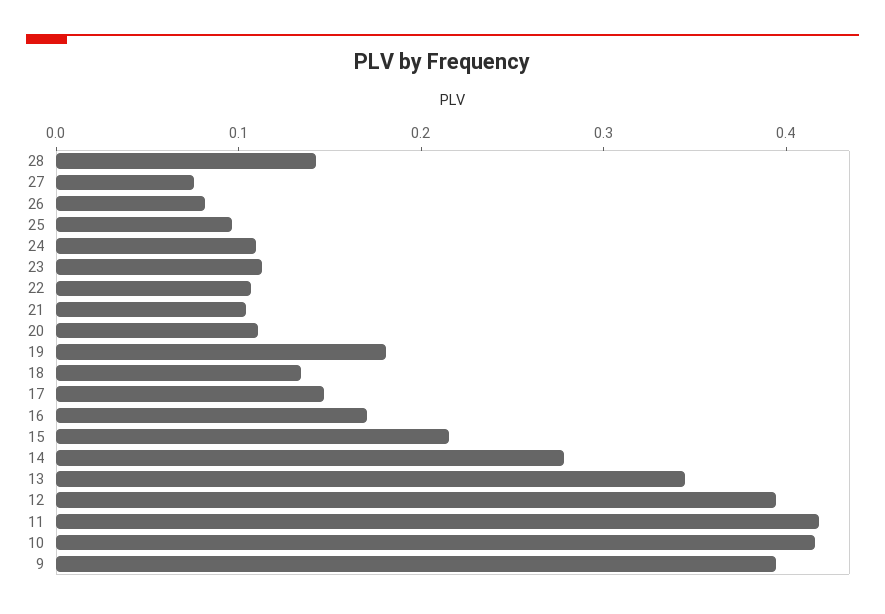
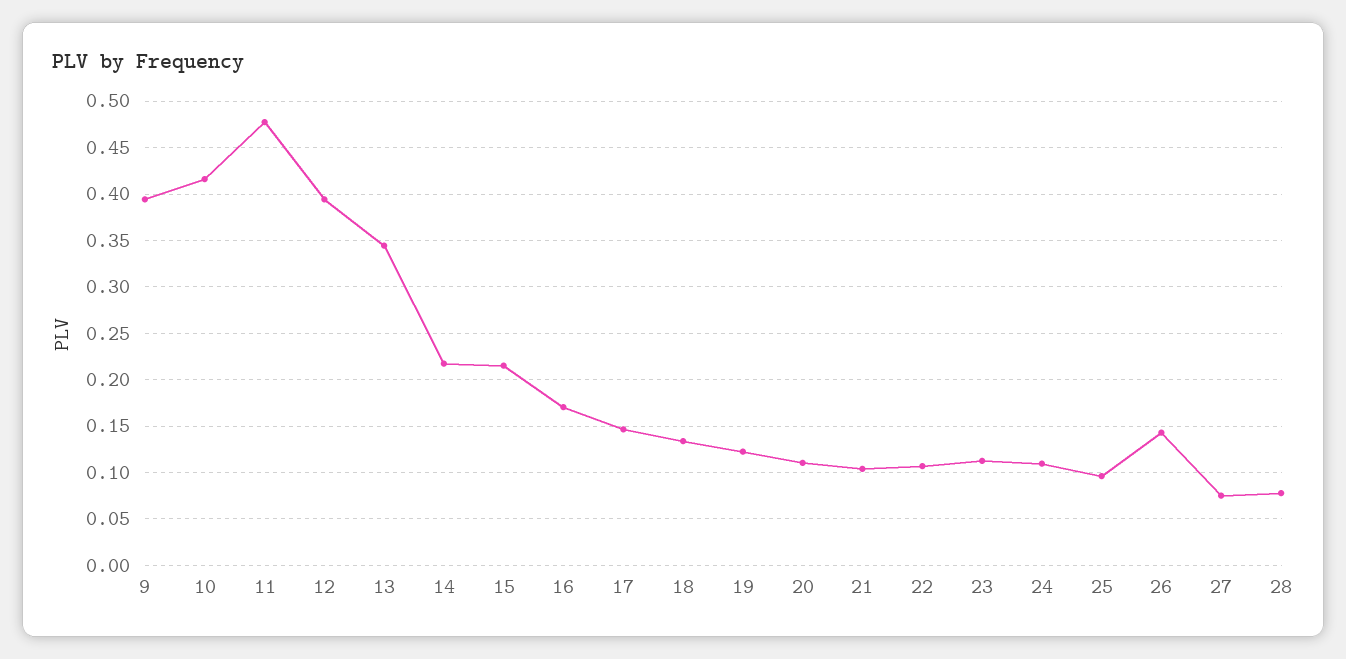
  {
-   "28": 0.14,
+   "28": 0.08,
    "27": 0.08,
-   "26": 0.08,
+   "26": 0.14,
    "25": 0.1,
    "24": 0.11,
    "23": 0.11,
    "22": 0.11,
    "21": 0.1,
    "20": 0.11,
-   "19": 0.18,
+   "19": 0.12,
    "18": 0.13,
    "17": 0.15,
    "16": 0.17,
    "15": 0.22,
-   "14": 0.28,
+   "14": 0.22,
    "13": 0.34,
    "12": 0.39,
-   "11": 0.42,
+   "11": 0.48,
    "10": 0.42,
    "9": 0.39
  }

